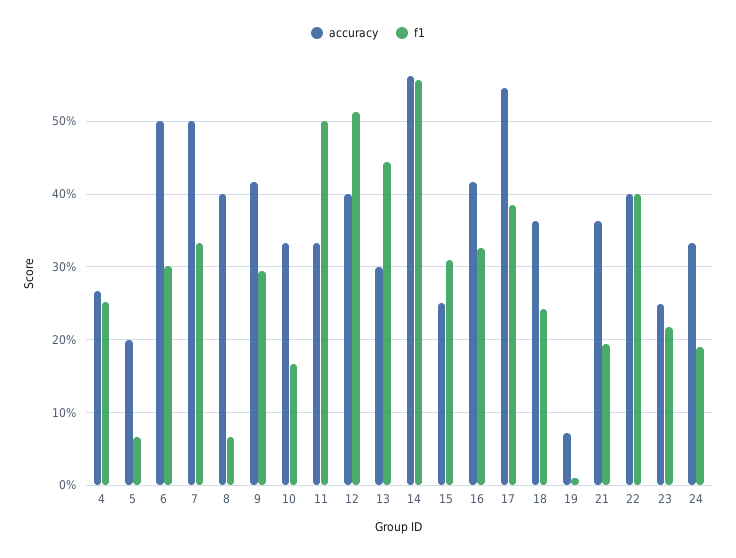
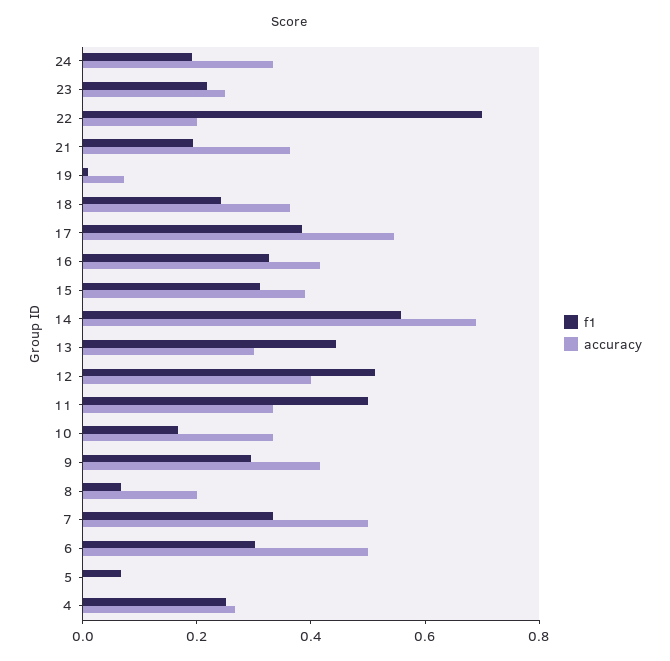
  {
    "accuracy": {
      "4": 0.27,
-     "5": 0.2,
+     "5": 0,
      "6": 0.5,
      "7": 0.5,
-     "8": 0.4,
+     "8": 0.2,
      "9": 0.42,
      "10": 0.33,
      "11": 0.33,
      "12": 0.4,
      "13": 0.3,
-     "14": 0.56,
+     "14": 0.7,
-     "15": 0.25,
+     "15": 0.4,
      "16": 0.42,
      "17": 0.55,
      "18": 0.36,
      "19": 0.07,
      "21": 0.36,
-     "22": 0.4,
+     "22": 0.2,
      "23": 0.25,
      "24": 0.33
    },
    "f1": {
      "4": 0.25,
      "5": 0.07,
      "6": 0.3,
      "7": 0.33,
      "8": 0.07,
      "9": 0.29,
      "10": 0.17,
      "11": 0.5,
      "12": 0.51,
      "13": 0.44,
      "14": 0.56,
      "15": 0.31,
      "16": 0.33,
      "17": 0.39,
      "18": 0.24,
      "19": 0.01,
      "21": 0.19,
-     "22": 0.4,
+     "22": 0.7,
      "23": 0.22,
      "24": 0.19
    }
  }

